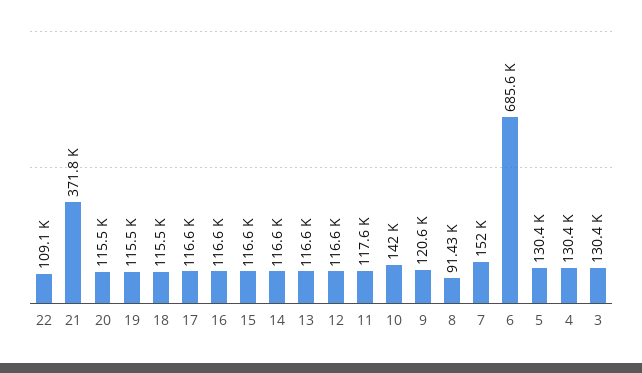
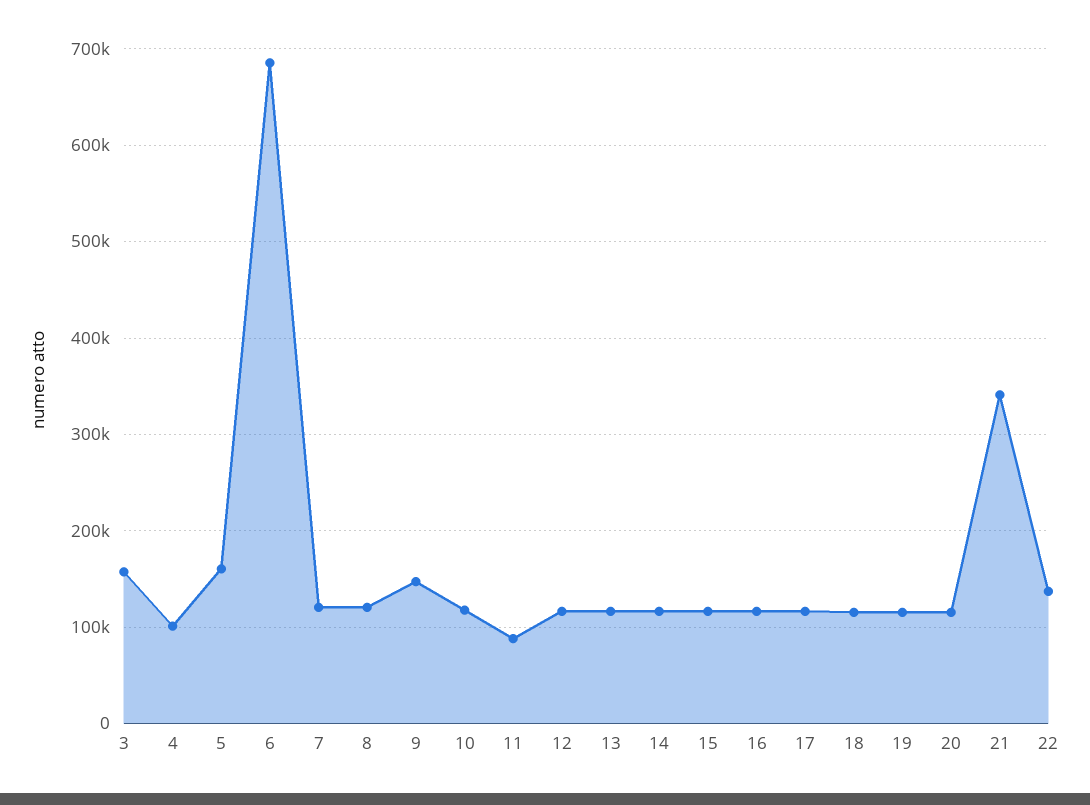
  {
-   "22": 109100,
+   "22": 140000,
-   "21": 371800,
+   "21": 340000,
    "20": 115500,
    "19": 115500,
    "18": 115500,
    "17": 116600,
    "16": 116600,
    "15": 116600,
    "14": 116600,
    "13": 116600,
    "12": 116600,
-   "11": 117600,
+   "11": 90000,
-   "10": 142000,
+   "10": 120000,
-   "9": 120600,
+   "9": 150000,
-   "8": 91430,
+   "8": 120000,
-   "7": 152000,
+   "7": 120000,
    "6": 685600,
-   "5": 130400,
+   "5": 160000,
-   "4": 130400,
+   "4": 100000,
-   "3": 130400
+   "3": 160000
  }

